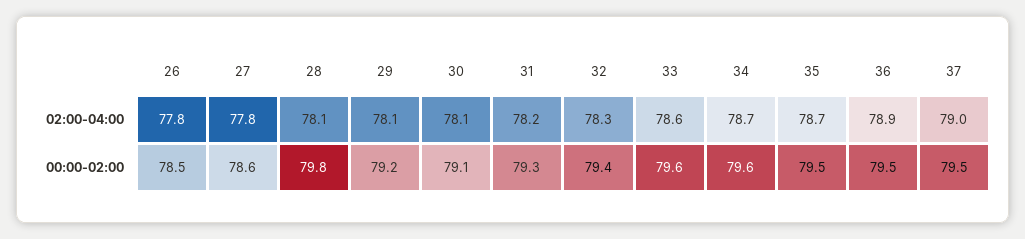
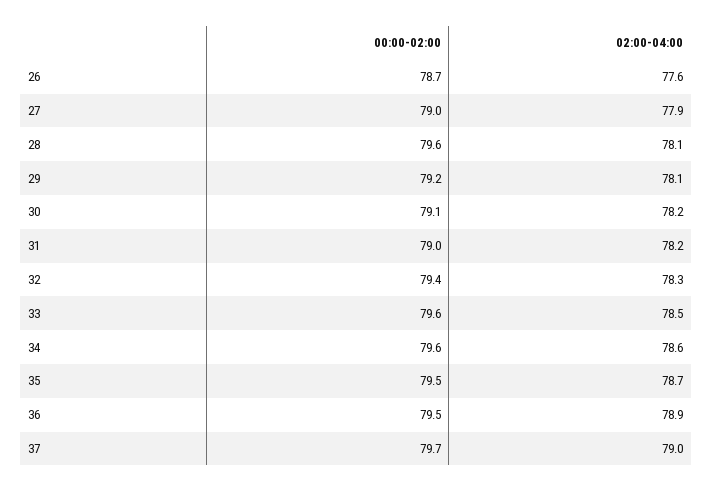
  {
    "26": {
-     "02:00-04:00": 77.8,
+     "02:00-04:00": 77.6,
-     "00:00-02:00": 78.5
+     "00:00-02:00": 78.7
    },
    "27": {
-     "02:00-04:00": 77.8,
+     "02:00-04:00": 77.9,
-     "00:00-02:00": 78.6
+     "00:00-02:00": 79
    },
    "28": {
      "02:00-04:00": 78.1,
-     "00:00-02:00": 79.8
+     "00:00-02:00": 79.6
    },
    "29": {
      "02:00-04:00": 78.1,
      "00:00-02:00": 79.2
    },
    "30": {
-     "02:00-04:00": 78.1,
+     "02:00-04:00": 78.2,
      "00:00-02:00": 79.1
    },
    "31": {
      "02:00-04:00": 78.2,
-     "00:00-02:00": 79.3
+     "00:00-02:00": 79
    },
    "32": {
      "02:00-04:00": 78.3,
      "00:00-02:00": 79.4
    },
    "33": {
-     "02:00-04:00": 78.6,
+     "02:00-04:00": 78.5,
      "00:00-02:00": 79.6
    },
    "34": {
-     "02:00-04:00": 78.7,
+     "02:00-04:00": 78.6,
      "00:00-02:00": 79.6
    },
    "35": {
      "02:00-04:00": 78.7,
      "00:00-02:00": 79.5
    },
    "36": {
      "02:00-04:00": 78.9,
      "00:00-02:00": 79.5
    },
    "37": {
      "02:00-04:00": 79,
-     "00:00-02:00": 79.5
+     "00:00-02:00": 79.7
    }
  }

